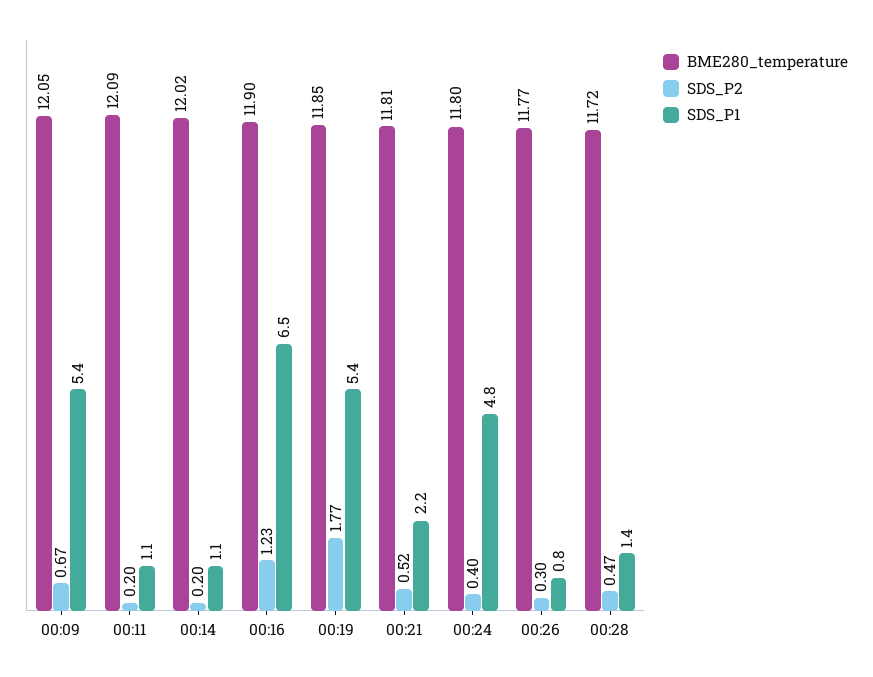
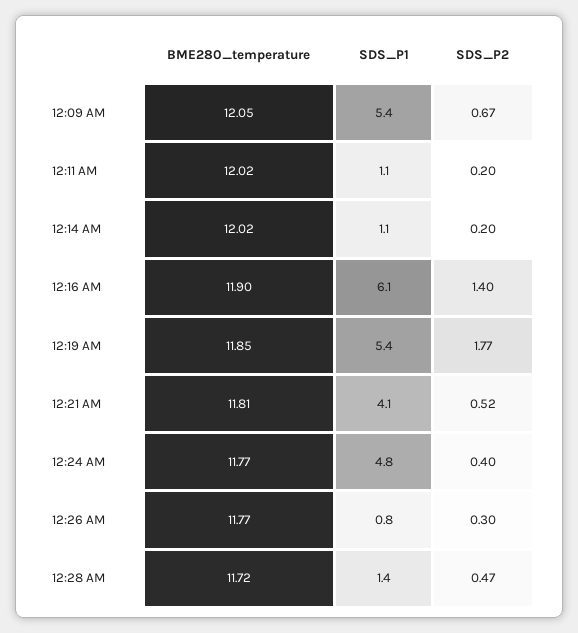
  {
    "BME280_temperature": {
      "00:09": 12.05,
-     "00:11": 12.09,
+     "00:11": 12.02,
      "00:14": 12.02,
      "00:16": 11.9,
      "00:19": 11.85,
      "00:21": 11.81,
-     "00:24": 11.8,
+     "00:24": 11.77,
      "00:26": 11.77,
      "00:28": 11.72
    },
    "SDS_P2": {
      "00:09": 0.67,
      "00:11": 0.2,
      "00:14": 0.2,
-     "00:16": 1.23,
+     "00:16": 1.4,
      "00:19": 1.77,
      "00:21": 0.52,
      "00:24": 0.4,
      "00:26": 0.3,
      "00:28": 0.47
    },
    "SDS_P1": {
      "00:09": 5.4,
      "00:11": 1.1,
      "00:14": 1.1,
-     "00:16": 6.5,
+     "00:16": 6.1,
      "00:19": 5.4,
-     "00:21": 2.2,
+     "00:21": 4.1,
      "00:24": 4.8,
      "00:26": 0.8,
      "00:28": 1.4
    }
  }

